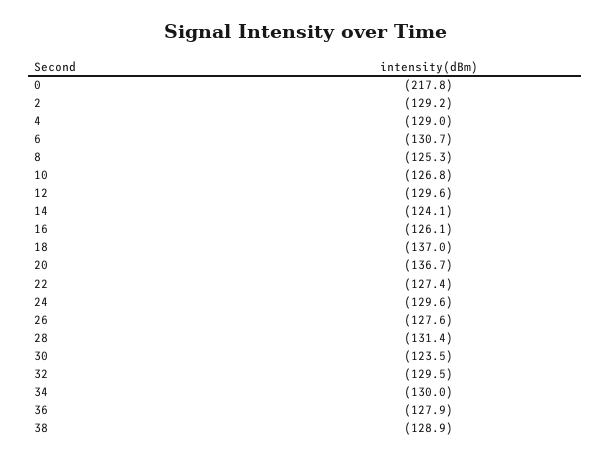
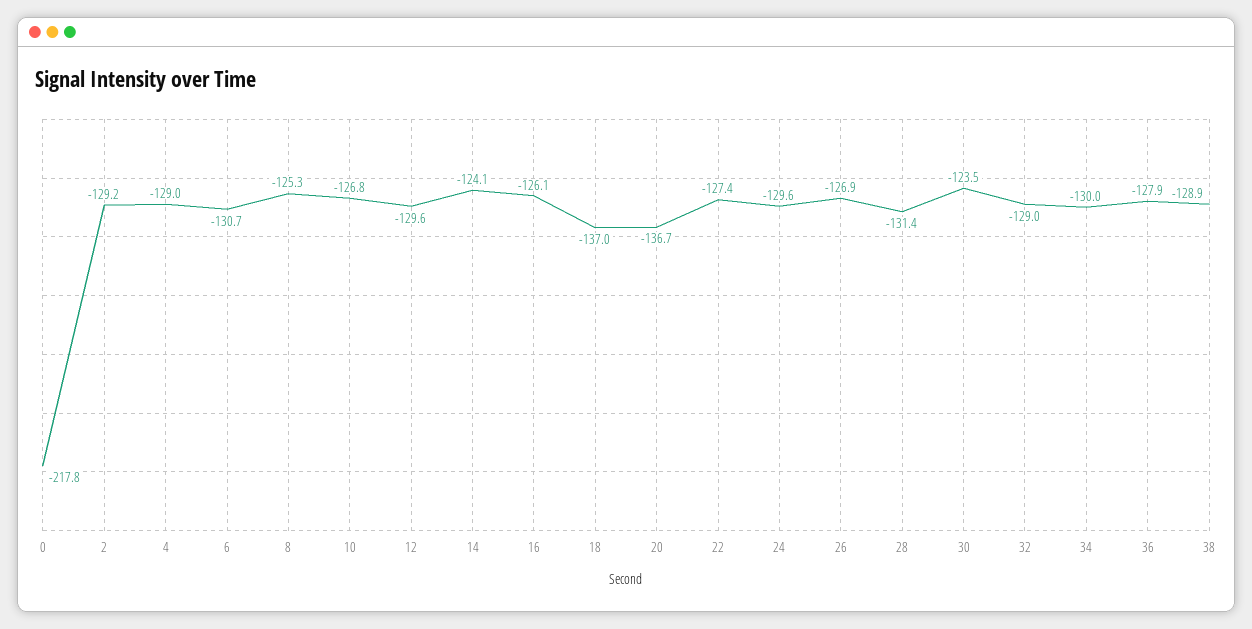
  {
    "0": -217.8,
    "2": -129.2,
    "4": -129,
    "6": -130.7,
    "8": -125.3,
    "10": -126.8,
    "12": -129.6,
    "14": -124.1,
    "16": -126.1,
    "18": -137,
    "20": -136.7,
    "22": -127.4,
    "24": -129.6,
-   "26": -127.6,
+   "26": -126.9,
    "28": -131.4,
    "30": -123.5,
-   "32": -129.5,
+   "32": -129,
    "34": -130,
    "36": -127.9,
    "38": -128.9
  }

